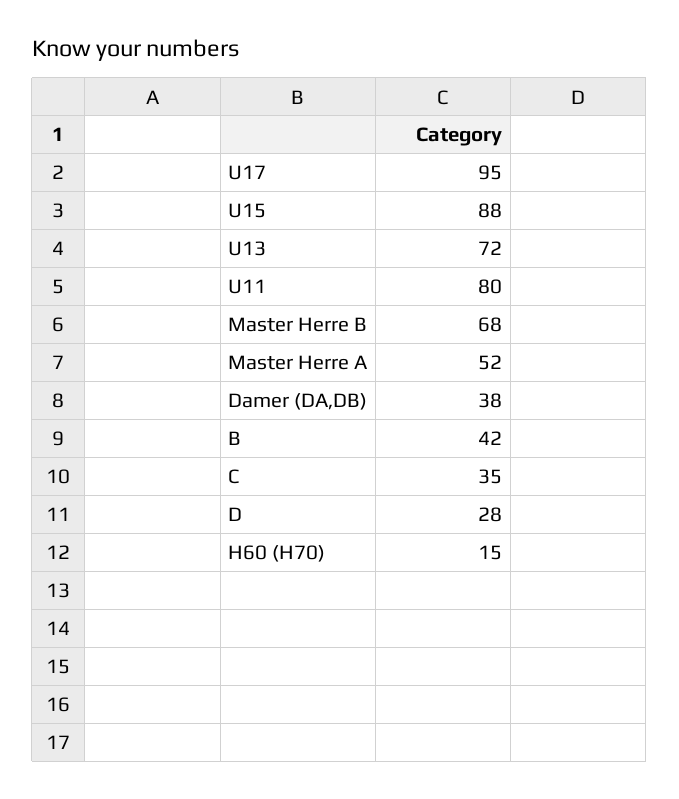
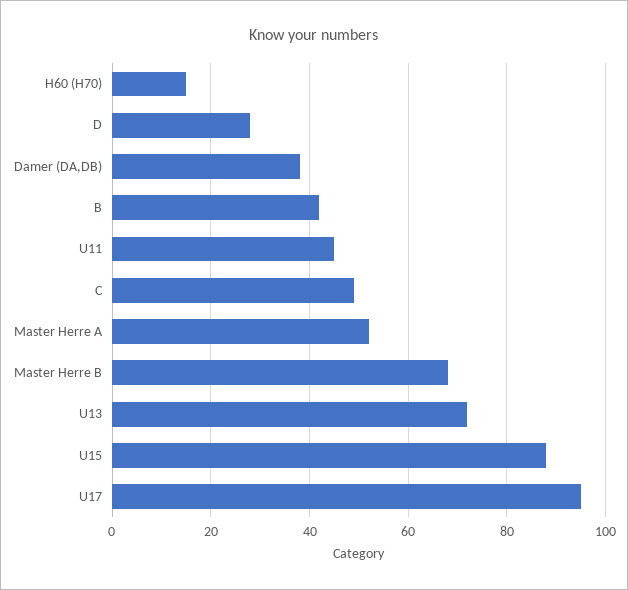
  {
    "U17": 95,
    "U15": 88,
    "U13": 72,
-   "U11": 80,
+   "U11": 45,
    "Master Herre B": 68,
    "Master Herre A": 52,
    "Damer (DA,DB)": 38,
    "B": 42,
-   "C": 35,
+   "C": 50,
    "D": 28,
    "H60 (H70)": 15
  }

